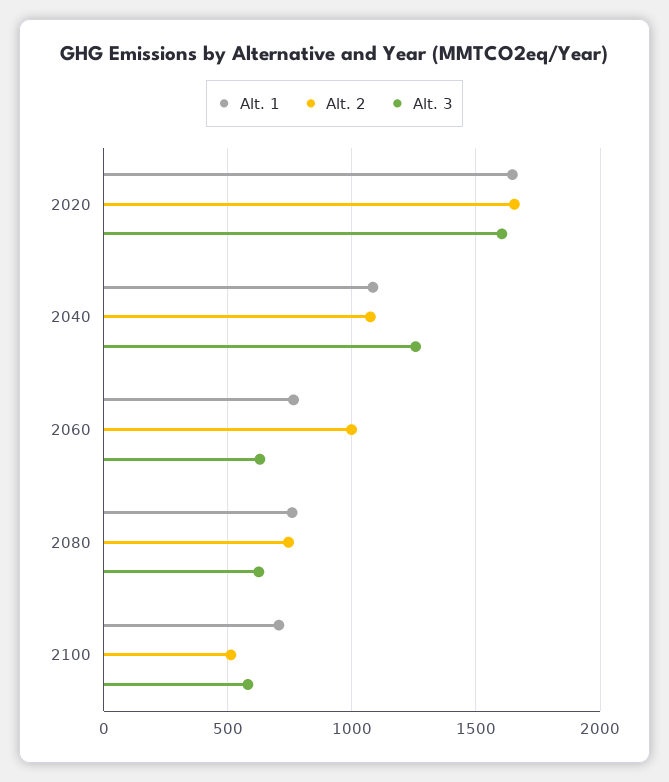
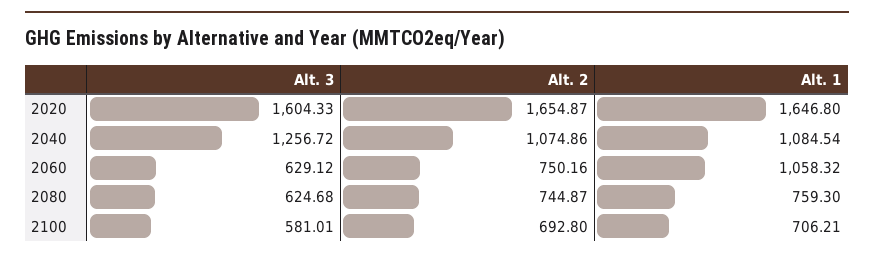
  {
    "Alt. 1": {
      "2020": 1646.8,
      "2040": 1084.54,
-     "2060": 750,
+     "2060": 1058.32,
      "2080": 759.3,
      "2100": 706.21
    },
    "Alt. 2": {
      "2020": 1654.87,
      "2040": 1074.86,
-     "2060": 1000,
+     "2060": 750.16,
      "2080": 744.87,
-     "2100": 500
+     "2100": 692.8
    },
    "Alt. 3": {
      "2020": 1604.33,
      "2040": 1256.72,
      "2060": 629.12,
      "2080": 624.68,
      "2100": 581.01
    }
  }

